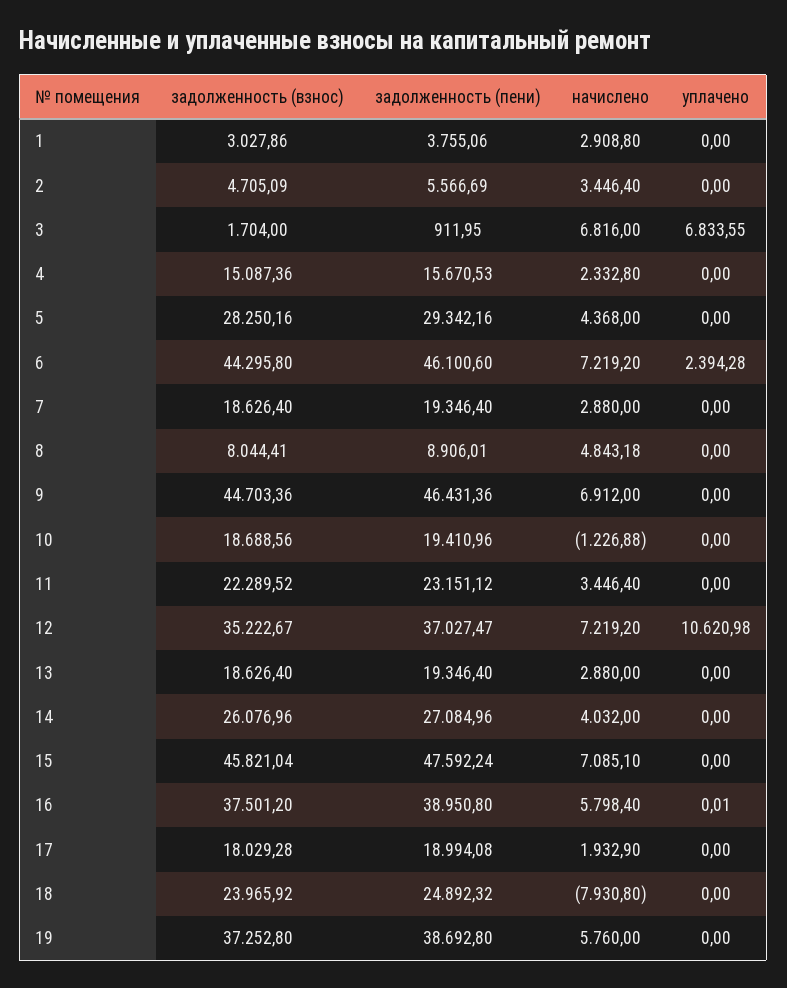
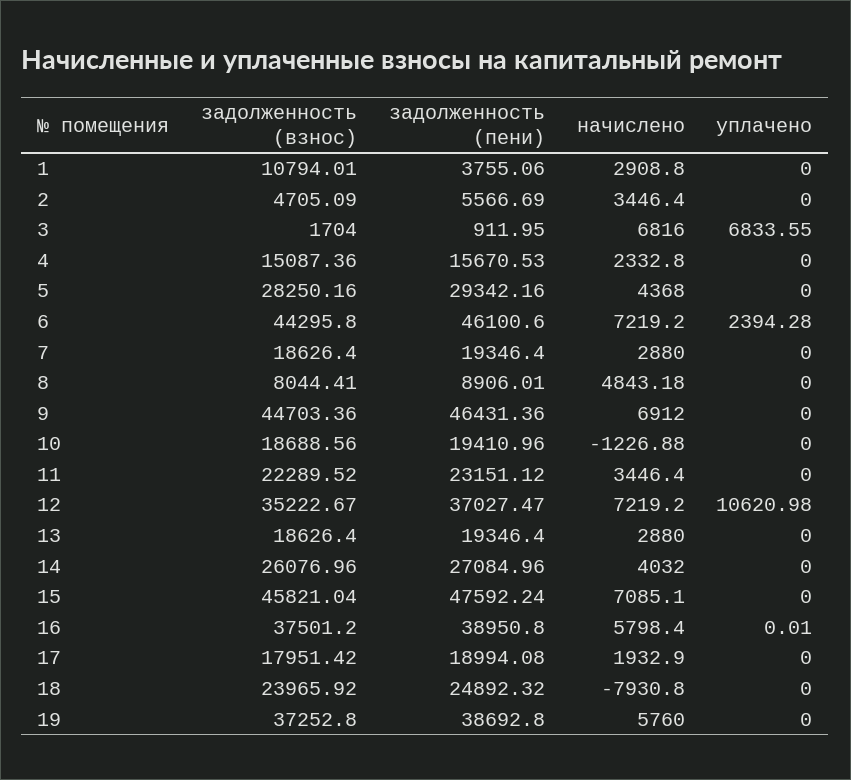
  {
    "задолженность (взнос)": {
-     "1": 3027.86,
+     "1": 10794.01,
      "2": 4705.09,
      "3": 1704,
      "4": 15087.36,
      "5": 28250.16,
      "6": 44295.8,
      "7": 18626.4,
      "8": 8044.41,
      "9": 44703.36,
      "10": 18688.56,
      "11": 22289.52,
      "12": 35222.67,
      "13": 18626.4,
      "14": 26076.96,
      "15": 45821.04,
      "16": 37501.2,
-     "17": 18029.28,
+     "17": 17951.42,
      "18": 23965.92,
      "19": 37252.8
    },
    "задолженность (пени)": {
      "1": 3755.06,
      "2": 5566.69,
      "3": 911.95,
      "4": 15670.53,
      "5": 29342.16,
      "6": 46100.6,
      "7": 19346.4,
      "8": 8906.01,
      "9": 46431.36,
      "10": 19410.96,
      "11": 23151.12,
      "12": 37027.47,
      "13": 19346.4,
      "14": 27084.96,
      "15": 47592.24,
      "16": 38950.8,
      "17": 18994.08,
      "18": 24892.32,
      "19": 38692.8
    },
    "начислено": {
      "1": 2908.8,
      "2": 3446.4,
      "3": 6816,
      "4": 2332.8,
      "5": 4368,
      "6": 7219.2,
      "7": 2880,
      "8": 4843.18,
      "9": 6912,
      "10": -1226.88,
      "11": 3446.4,
      "12": 7219.2,
      "13": 2880,
      "14": 4032,
      "15": 7085.1,
      "16": 5798.4,
      "17": 1932.9,
      "18": -7930.8,
      "19": 5760
    },
    "уплачено": {
      "1": 0,
      "2": 0,
      "3": 6833.55,
      "4": 0,
      "5": 0,
      "6": 2394.28,
      "7": 0,
      "8": 0,
      "9": 0,
      "10": 0,
      "11": 0,
      "12": 10620.98,
      "13": 0,
      "14": 0,
      "15": 0,
      "16": 0.01,
      "17": 0,
      "18": 0,
      "19": 0
    }
  }

